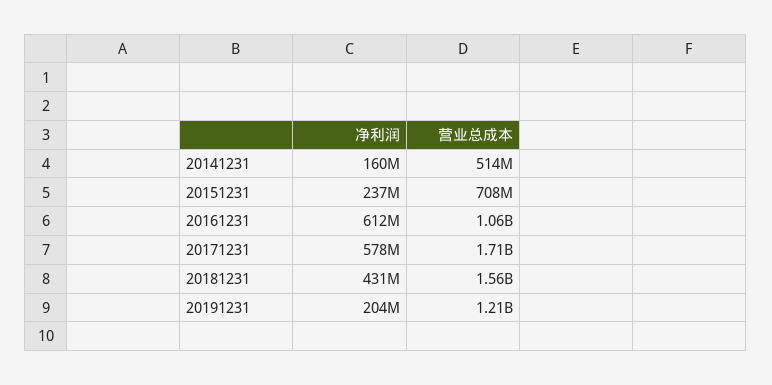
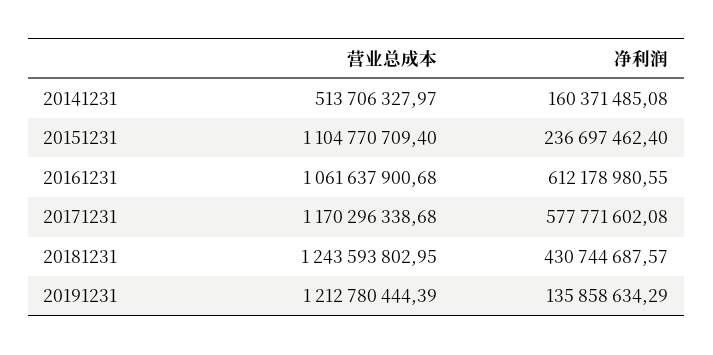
  {
    "净利润": {
      "20141231": 160371485.08,
      "20151231": 236697462.4,
      "20161231": 612178980.55,
      "20171231": 577771602.08,
      "20181231": 430744687.57,
-     "20191231": 204000000
+     "20191231": 135858634.29
    },
    "营业总成本": {
      "20141231": 513706327.97,
-     "20151231": 708000000,
+     "20151231": 1104770709.4,
      "20161231": 1061637900.68,
-     "20171231": 1710000000,
+     "20171231": 1170296338.68,
-     "20181231": 1560000000,
+     "20181231": 1243593802.95,
      "20191231": 1212780444.39
    }
  }

